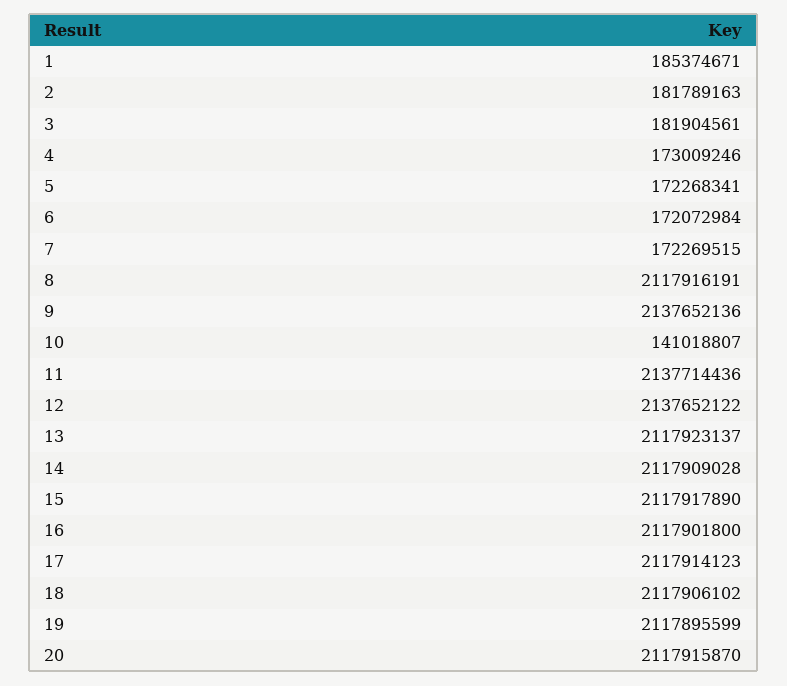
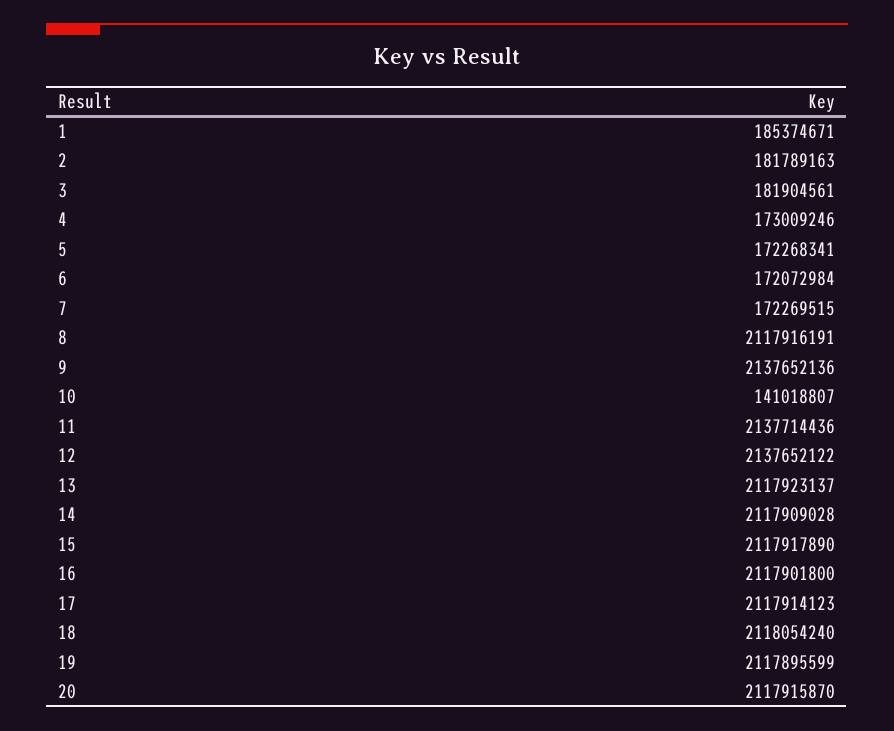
  {
    "1": 185374671,
    "2": 181789163,
    "3": 181904561,
    "4": 173009246,
    "5": 172268341,
    "6": 172072984,
    "7": 172269515,
    "8": 2117916191,
    "9": 2137652136,
    "10": 141018807,
    "11": 2137714436,
    "12": 2137652122,
    "13": 2117923137,
    "14": 2117909028,
    "15": 2117917890,
    "16": 2117901800,
    "17": 2117914123,
-   "18": 2117906102,
+   "18": 2118054240,
    "19": 2117895599,
    "20": 2117915870
  }

